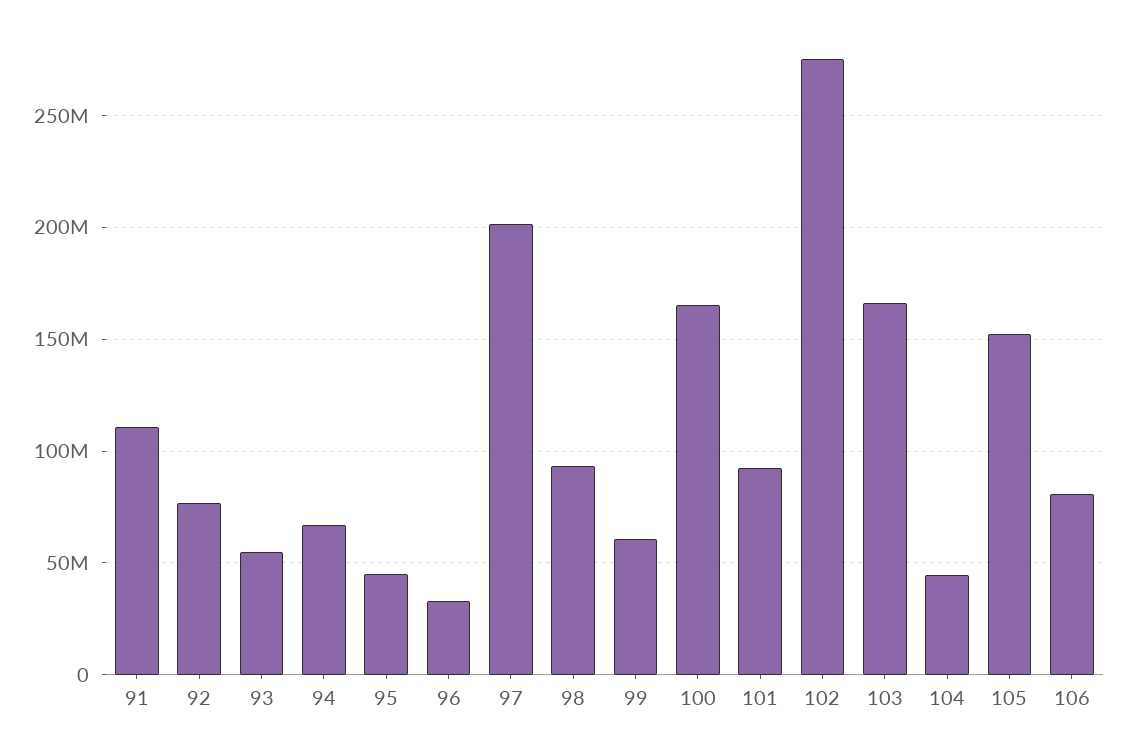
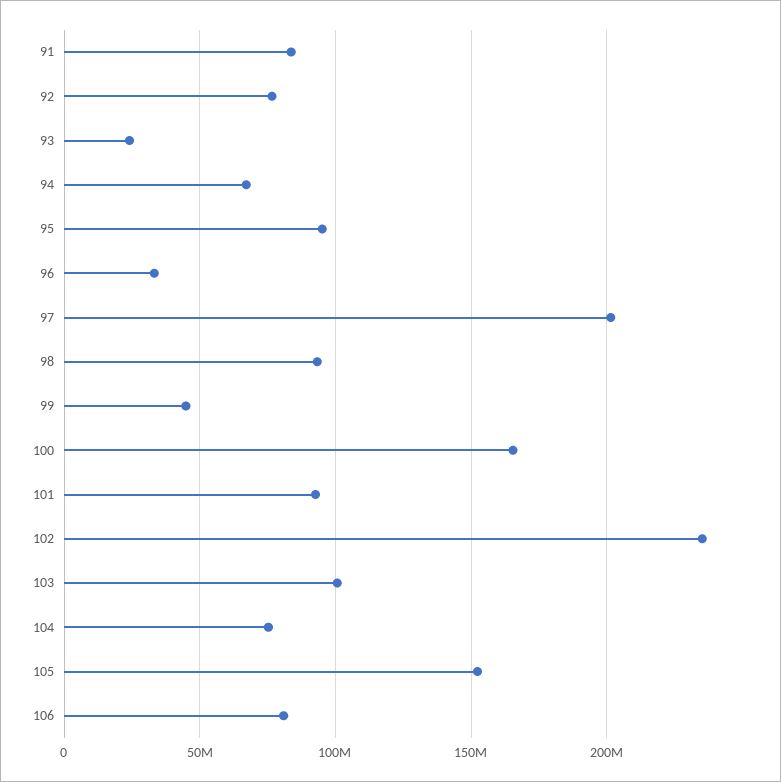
  {
-   "91": 110000000,
+   "91": 85000000,
    "92": 75000000,
-   "93": 55000000,
+   "93": 25000000,
    "94": 65000000,
-   "95": 45000000,
+   "95": 95000000,
    "96": 35000000,
    "97": 200000000,
    "98": 95000000,
-   "99": 60000000,
+   "99": 45000000,
    "100": 165000000,
    "101": 95000000,
-   "102": 275000000,
+   "102": 235000000,
-   "103": 165000000,
+   "103": 100000000,
-   "104": 45000000,
+   "104": 75000000,
    "105": 150000000,
    "106": 80000000
  }

